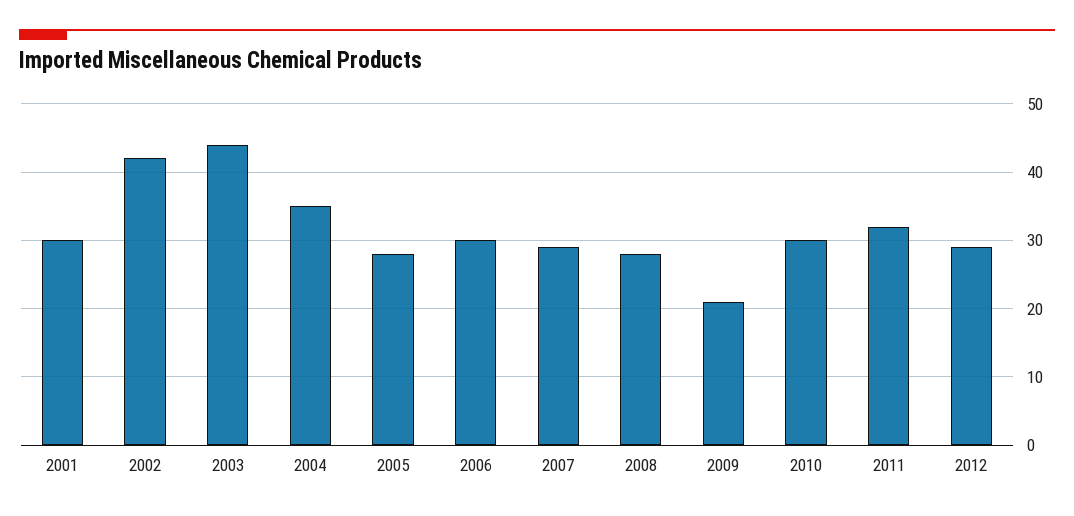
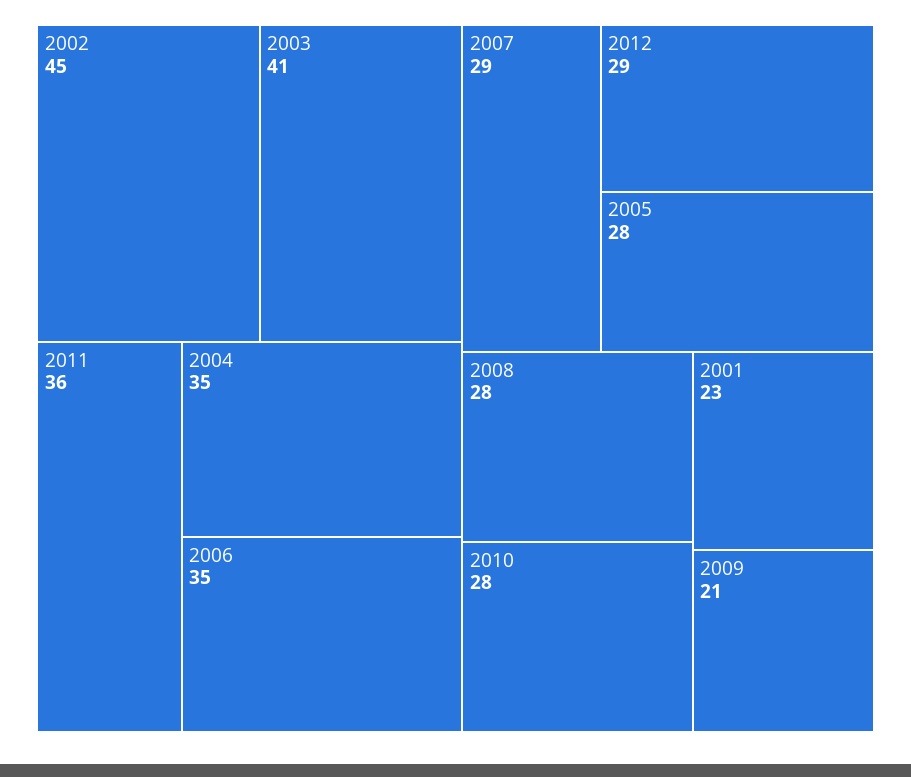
  {
-   "2001": 30,
+   "2001": 23,
-   "2002": 42,
+   "2002": 45,
-   "2003": 44,
+   "2003": 41,
    "2004": 35,
    "2005": 28,
-   "2006": 30,
+   "2006": 35,
    "2007": 29,
    "2008": 28,
    "2009": 21,
-   "2010": 30,
+   "2010": 28,
-   "2011": 32,
+   "2011": 36,
    "2012": 29
  }

